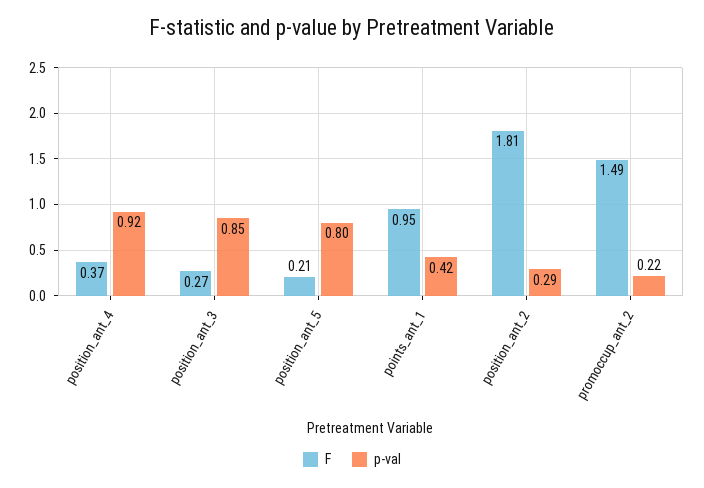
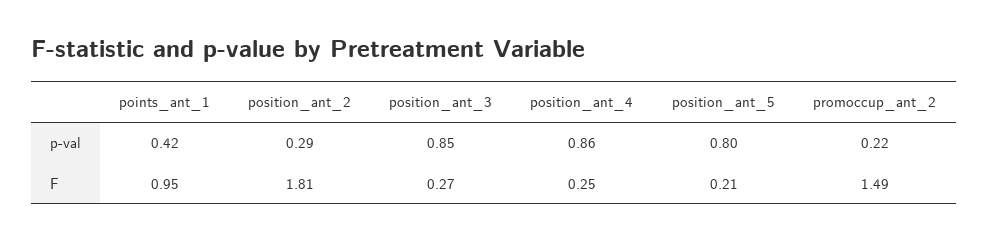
  {
    "F": {
-     "position_ant_4": 0.37,
+     "position_ant_4": 0.25,
      "position_ant_3": 0.27,
      "position_ant_5": 0.21,
      "points_ant_1": 0.95,
      "position_ant_2": 1.81,
      "promoccup_ant_2": 1.49
    },
    "p-val": {
-     "position_ant_4": 0.92,
+     "position_ant_4": 0.86,
      "position_ant_3": 0.85,
      "position_ant_5": 0.8,
      "points_ant_1": 0.42,
      "position_ant_2": 0.29,
      "promoccup_ant_2": 0.22
    }
  }

